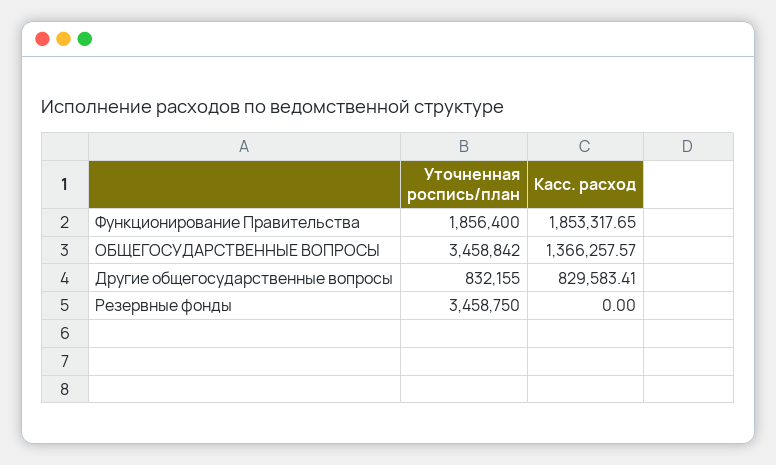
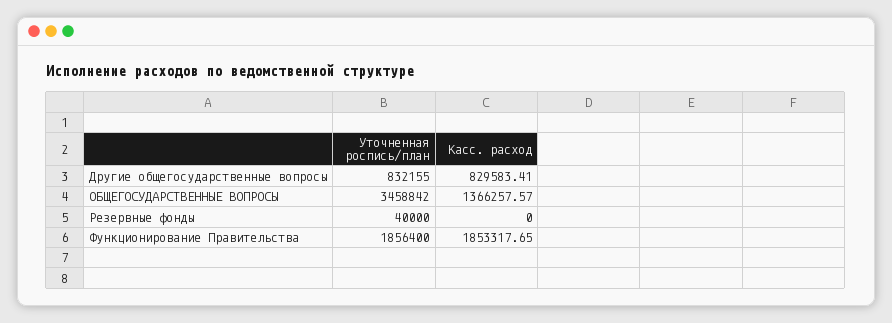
  {
    "Уточненная роспись/план": {
      "Функционирование Правительства": 1856400,
      "ОБЩЕГОСУДАРСТВЕННЫЕ ВОПРОСЫ": 3458842,
      "Другие общегосударственные вопросы": 832155,
-     "Резервные фонды": 3458750
+     "Резервные фонды": 40000
    },
    "Касс. расход": {
      "Функционирование Правительства": 1853317.65,
      "ОБЩЕГОСУДАРСТВЕННЫЕ ВОПРОСЫ": 1366257.57,
      "Другие общегосударственные вопросы": 829583.41,
      "Резервные фонды": 0
    }
  }

